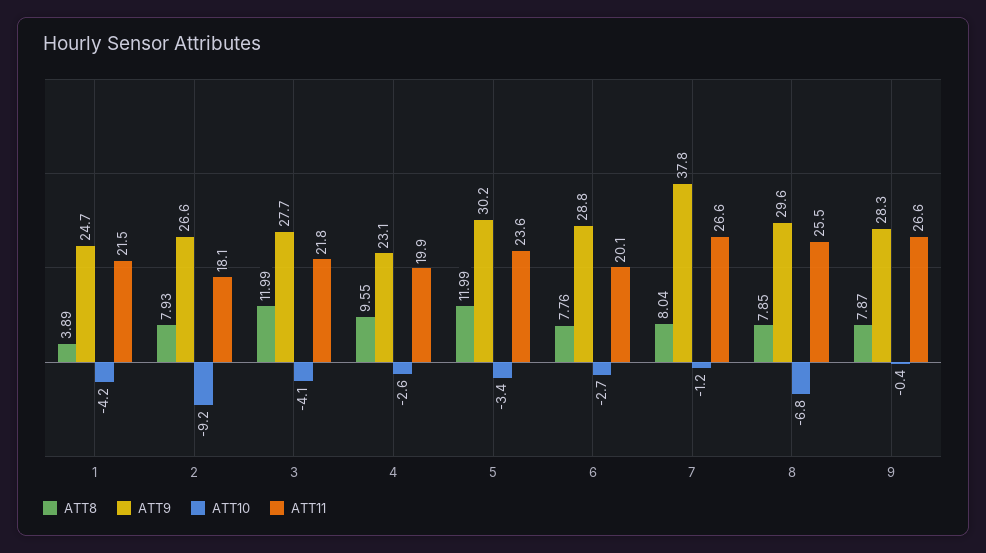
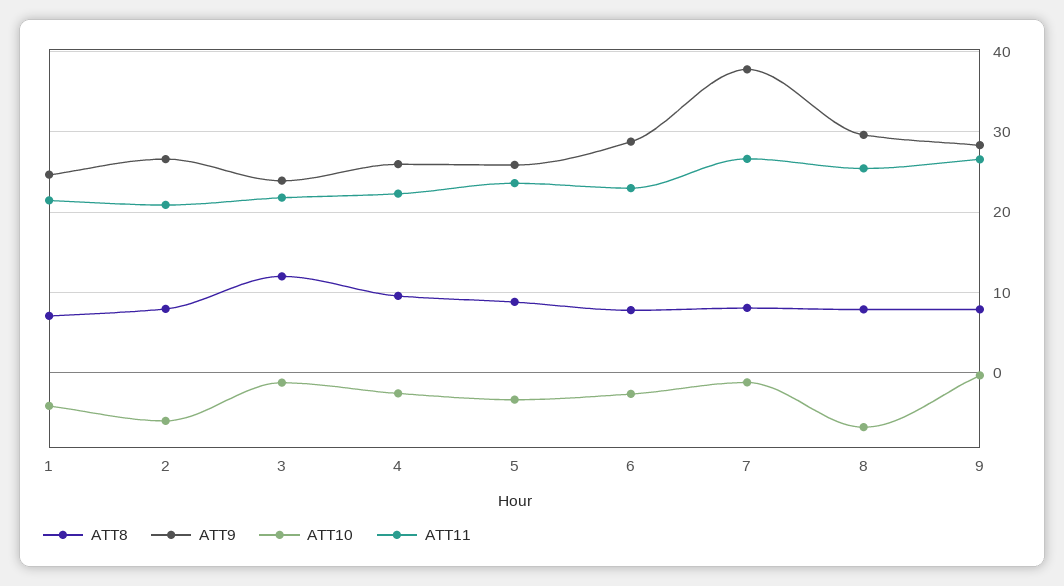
  {
    "ATT8": {
-     "1": 3.89,
+     "1": 7,
      "2": 7.93,
      "3": 11.99,
      "4": 9.55,
-     "5": 11.99,
+     "5": 9,
      "6": 7.76,
      "7": 8.04,
      "8": 7.85,
      "9": 7.87
    },
    "ATT9": {
      "1": 24.7,
      "2": 26.6,
-     "3": 27.7,
+     "3": 24,
-     "4": 23.1,
+     "4": 26,
-     "5": 30.2,
+     "5": 26,
      "6": 28.8,
      "7": 37.8,
      "8": 29.6,
      "9": 28.3
    },
    "ATT10": {
      "1": -4.2,
-     "2": -9.2,
+     "2": -6,
-     "3": -4.1,
+     "3": -1,
      "4": -2.6,
      "5": -3.4,
      "6": -2.7,
      "7": -1.2,
      "8": -6.8,
      "9": -0.4
    },
    "ATT11": {
      "1": 21.5,
-     "2": 18.1,
+     "2": 21,
      "3": 21.8,
-     "4": 19.9,
+     "4": 22,
      "5": 23.6,
-     "6": 20.1,
+     "6": 23,
      "7": 26.6,
      "8": 25.5,
      "9": 26.6
    }
  }

